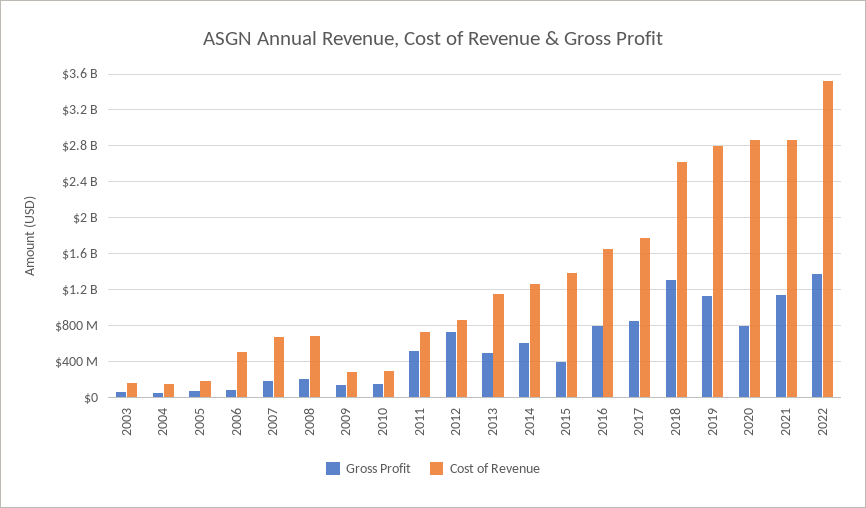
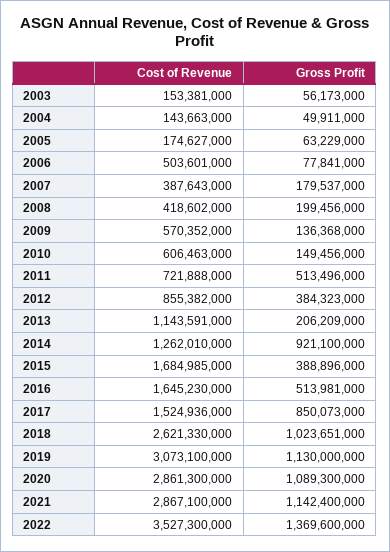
  {
    "Gross Profit": {
      "2003": 56173000,
      "2004": 49911000,
      "2005": 63229000,
      "2006": 77841000,
      "2007": 179537000,
      "2008": 199456000,
      "2009": 136368000,
      "2010": 149456000,
      "2011": 513496000,
-     "2012": 700000000,
+     "2012": 384323000,
-     "2013": 500000000,
+     "2013": 206209000,
-     "2014": 600000000,
+     "2014": 921100000,
      "2015": 388896000,
-     "2016": 800000000,
+     "2016": 513981000,
      "2017": 850073000,
-     "2018": 1300000000,
+     "2018": 1023651000,
      "2019": 1130000000,
-     "2020": 800000000,
+     "2020": 1089300000,
      "2021": 1142400000,
      "2022": 1369600000
    },
    "Cost of Revenue": {
      "2003": 153381000,
      "2004": 143663000,
      "2005": 174627000,
      "2006": 503601000,
-     "2007": 700000000,
+     "2007": 387643000,
-     "2008": 700000000,
+     "2008": 418602000,
-     "2009": 300000000,
+     "2009": 570352000,
-     "2010": 300000000,
+     "2010": 606463000,
      "2011": 721888000,
      "2012": 855382000,
      "2013": 1143591000,
      "2014": 1262010000,
-     "2015": 1400000000,
+     "2015": 1684985000,
      "2016": 1645230000,
-     "2017": 1800000000,
+     "2017": 1524936000,
      "2018": 2621330000,
-     "2019": 2800000000,
+     "2019": 3073100000,
      "2020": 2861300000,
      "2021": 2867100000,
      "2022": 3527300000
    }
  }

